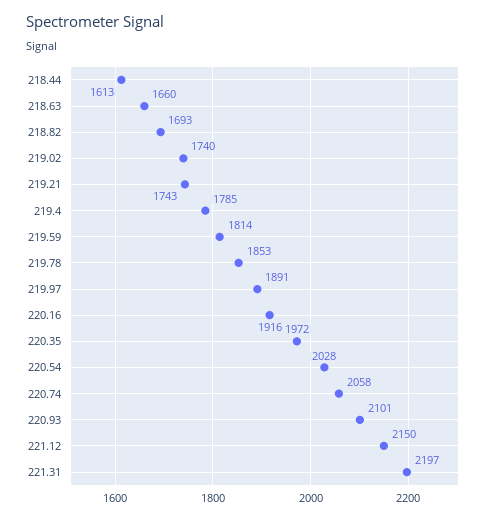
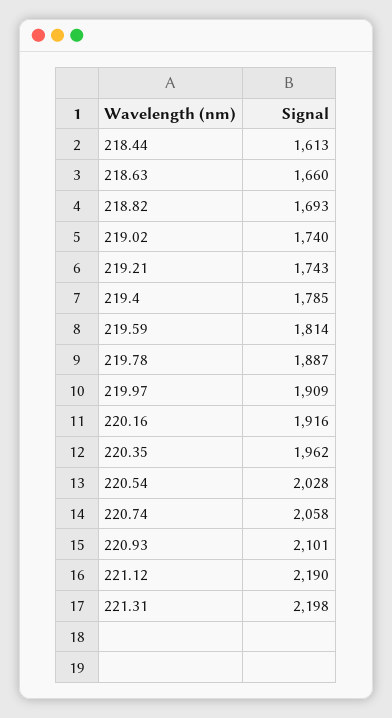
  {
    "218.44": 1613,
    "218.63": 1660,
    "218.82": 1693,
    "219.02": 1740,
    "219.21": 1743,
    "219.4": 1785,
    "219.59": 1814,
-   "219.78": 1853,
+   "219.78": 1887,
-   "219.97": 1891,
+   "219.97": 1909,
    "220.16": 1916,
-   "220.35": 1972,
+   "220.35": 1962,
    "220.54": 2028,
    "220.74": 2058,
    "220.93": 2101,
-   "221.12": 2150,
+   "221.12": 2190,
-   "221.31": 2197
+   "221.31": 2198
  }

